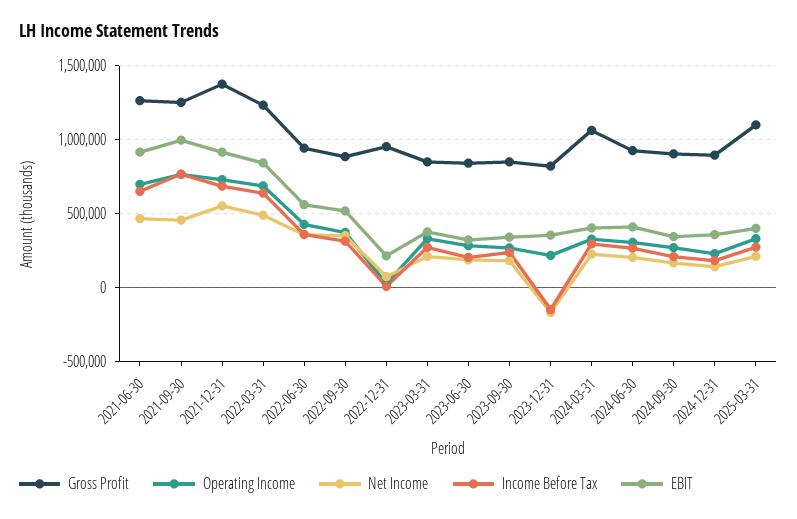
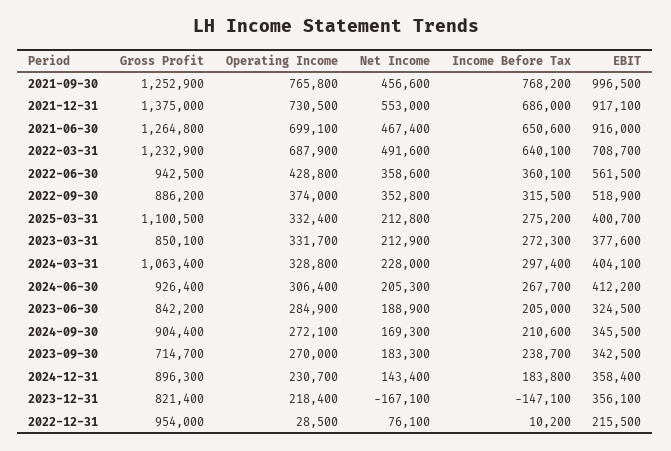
  {
    "Gross Profit": {
      "2021-06-30": 1264800,
      "2021-09-30": 1252900,
      "2021-12-31": 1375000,
      "2022-03-31": 1232900,
      "2022-06-30": 942500,
      "2022-09-30": 886200,
      "2022-12-31": 954000,
      "2023-03-31": 850100,
      "2023-06-30": 842200,
-     "2023-09-30": 850000,
+     "2023-09-30": 714700,
      "2023-12-31": 821400,
      "2024-03-31": 1063400,
      "2024-06-30": 926400,
      "2024-09-30": 904400,
      "2024-12-31": 896300,
      "2025-03-31": 1100500
    },
    "Operating Income": {
      "2021-06-30": 699100,
      "2021-09-30": 765800,
      "2021-12-31": 730500,
      "2022-03-31": 687900,
      "2022-06-30": 428800,
      "2022-09-30": 374000,
      "2022-12-31": 28500,
      "2023-03-31": 331700,
      "2023-06-30": 284900,
      "2023-09-30": 270000,
      "2023-12-31": 218400,
      "2024-03-31": 328800,
      "2024-06-30": 306400,
      "2024-09-30": 272100,
      "2024-12-31": 230700,
      "2025-03-31": 332400
    },
    "Net Income": {
      "2021-06-30": 467400,
      "2021-09-30": 456600,
      "2021-12-31": 553000,
      "2022-03-31": 491600,
      "2022-06-30": 358600,
      "2022-09-30": 352800,
      "2022-12-31": 76100,
      "2023-03-31": 212900,
      "2023-06-30": 188900,
      "2023-09-30": 183300,
      "2023-12-31": -167100,
      "2024-03-31": 228000,
      "2024-06-30": 205300,
      "2024-09-30": 169300,
      "2024-12-31": 143400,
      "2025-03-31": 212800
    },
    "Income Before Tax": {
      "2021-06-30": 650600,
      "2021-09-30": 768200,
      "2021-12-31": 686000,
      "2022-03-31": 640100,
      "2022-06-30": 360100,
      "2022-09-30": 315500,
      "2022-12-31": 10200,
      "2023-03-31": 272300,
      "2023-06-30": 205000,
      "2023-09-30": 238700,
      "2023-12-31": -147100,
      "2024-03-31": 297400,
      "2024-06-30": 267700,
      "2024-09-30": 210600,
      "2024-12-31": 183800,
      "2025-03-31": 275200
    },
    "EBIT": {
      "2021-06-30": 916000,
      "2021-09-30": 996500,
      "2021-12-31": 917100,
-     "2022-03-31": 850000,
+     "2022-03-31": 708700,
      "2022-06-30": 561500,
      "2022-09-30": 518900,
      "2022-12-31": 215500,
      "2023-03-31": 377600,
      "2023-06-30": 324500,
      "2023-09-30": 342500,
      "2023-12-31": 356100,
      "2024-03-31": 404100,
      "2024-06-30": 412200,
      "2024-09-30": 345500,
      "2024-12-31": 358400,
      "2025-03-31": 400700
    }
  }

